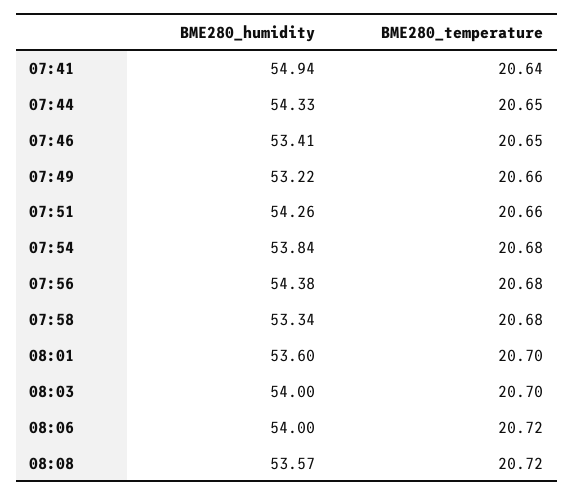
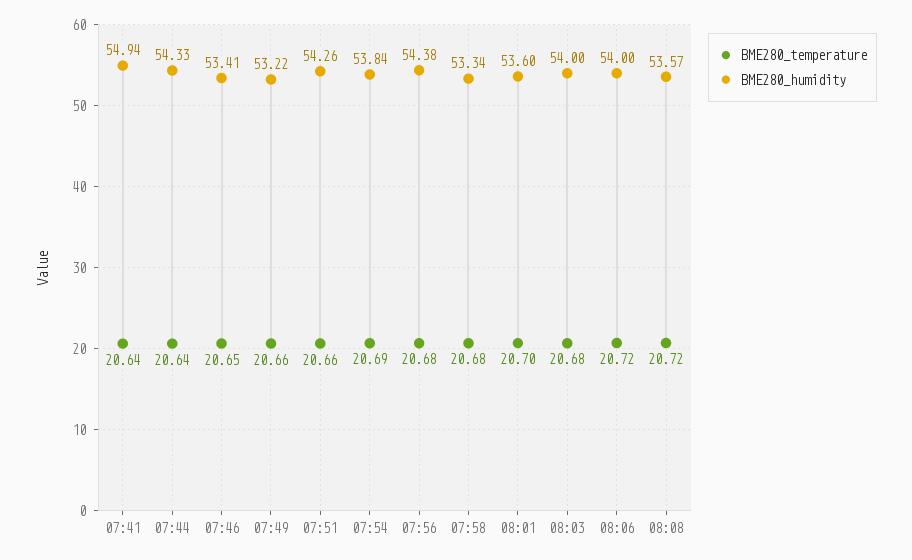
  {
    "BME280_humidity": {
      "07:41": 54.94,
      "07:44": 54.33,
      "07:46": 53.41,
      "07:49": 53.22,
      "07:51": 54.26,
      "07:54": 53.84,
      "07:56": 54.38,
      "07:58": 53.34,
      "08:01": 53.6,
      "08:03": 54,
      "08:06": 54,
      "08:08": 53.57
    },
    "BME280_temperature": {
      "07:41": 20.64,
-     "07:44": 20.65,
+     "07:44": 20.64,
      "07:46": 20.65,
      "07:49": 20.66,
      "07:51": 20.66,
-     "07:54": 20.68,
+     "07:54": 20.69,
      "07:56": 20.68,
      "07:58": 20.68,
      "08:01": 20.7,
-     "08:03": 20.7,
+     "08:03": 20.68,
      "08:06": 20.72,
      "08:08": 20.72
    }
  }

